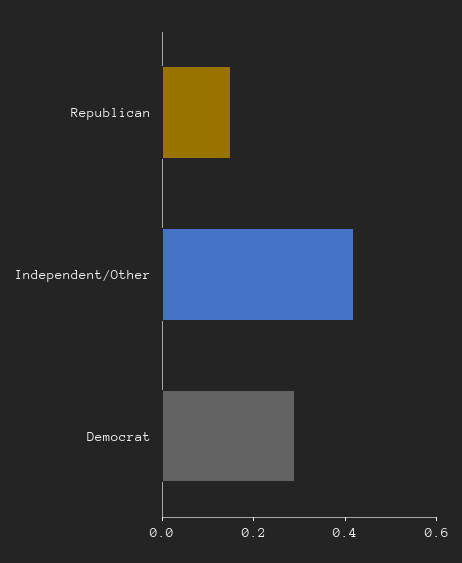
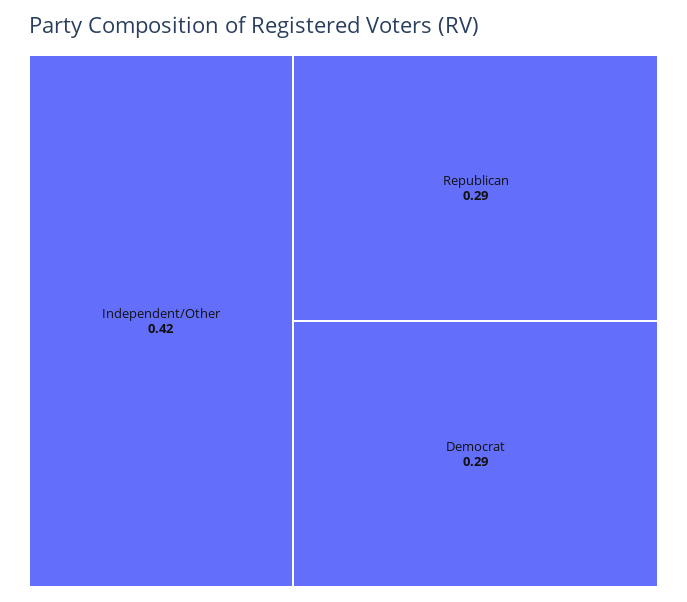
  {
-   "Republican": 0.15,
+   "Republican": 0.29,
    "Independent/Other": 0.42,
    "Democrat": 0.29
  }

